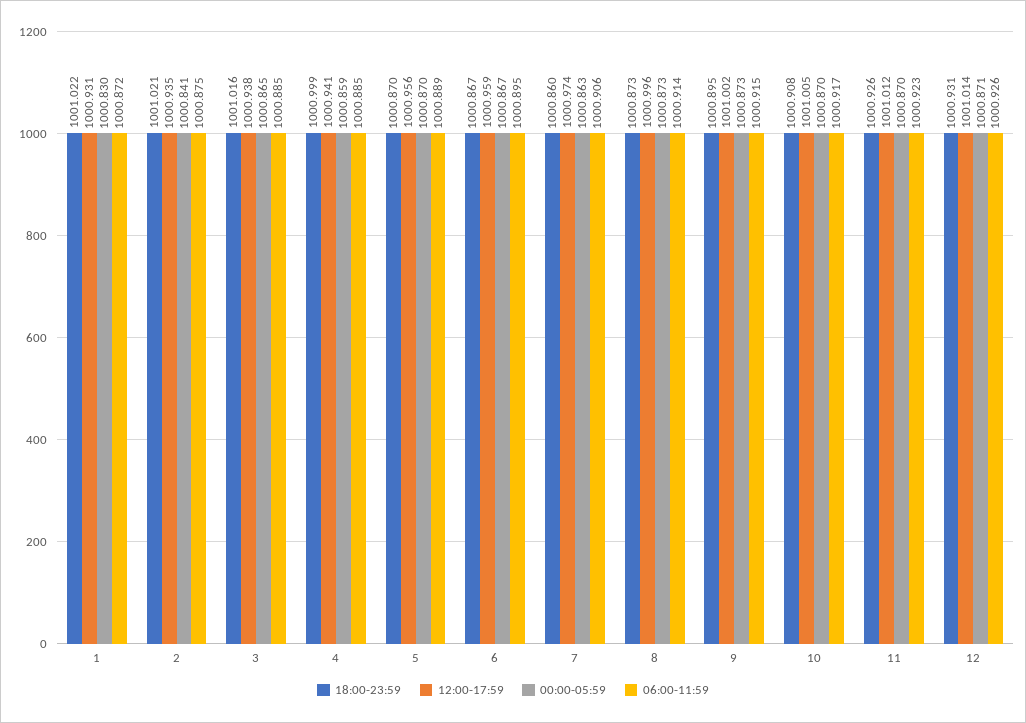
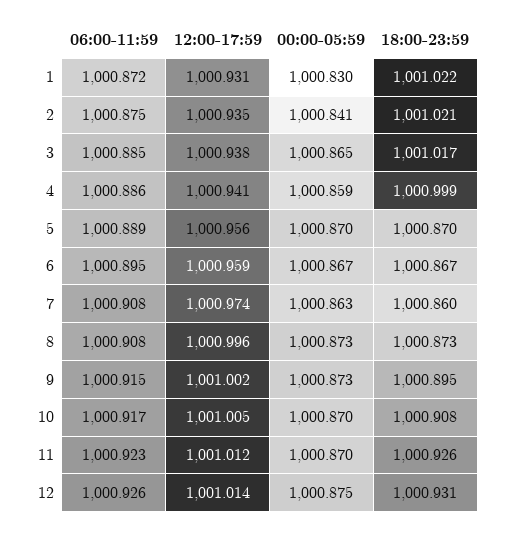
  {
    "18:00-23:59": {
      "1": 1001.022,
      "2": 1001.021,
-     "3": 1001.016,
+     "3": 1001.017,
      "4": 1000.999,
      "5": 1000.87,
      "6": 1000.867,
      "7": 1000.86,
      "8": 1000.873,
      "9": 1000.895,
      "10": 1000.908,
      "11": 1000.926,
      "12": 1000.931
    },
    "12:00-17:59": {
      "1": 1000.931,
      "2": 1000.935,
      "3": 1000.938,
      "4": 1000.941,
      "5": 1000.956,
      "6": 1000.959,
      "7": 1000.974,
      "8": 1000.996,
      "9": 1001.002,
      "10": 1001.005,
      "11": 1001.012,
      "12": 1001.014
    },
    "00:00-05:59": {
      "1": 1000.83,
      "2": 1000.841,
      "3": 1000.865,
      "4": 1000.859,
      "5": 1000.87,
      "6": 1000.867,
      "7": 1000.863,
      "8": 1000.873,
      "9": 1000.873,
      "10": 1000.87,
      "11": 1000.87,
-     "12": 1000.871
+     "12": 1000.875
    },
    "06:00-11:59": {
      "1": 1000.872,
      "2": 1000.875,
      "3": 1000.885,
-     "4": 1000.885,
+     "4": 1000.886,
      "5": 1000.889,
      "6": 1000.895,
-     "7": 1000.906,
+     "7": 1000.908,
-     "8": 1000.914,
+     "8": 1000.908,
      "9": 1000.915,
      "10": 1000.917,
      "11": 1000.923,
      "12": 1000.926
    }
  }

